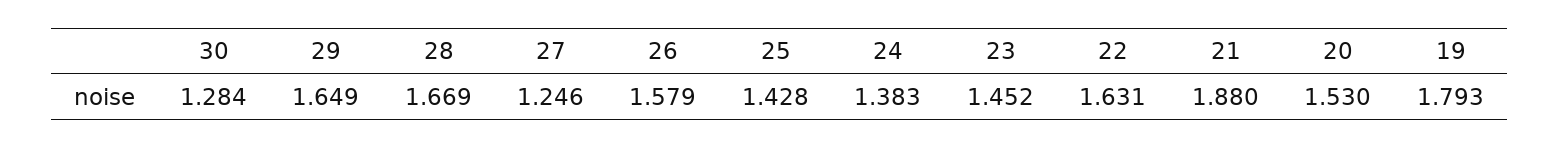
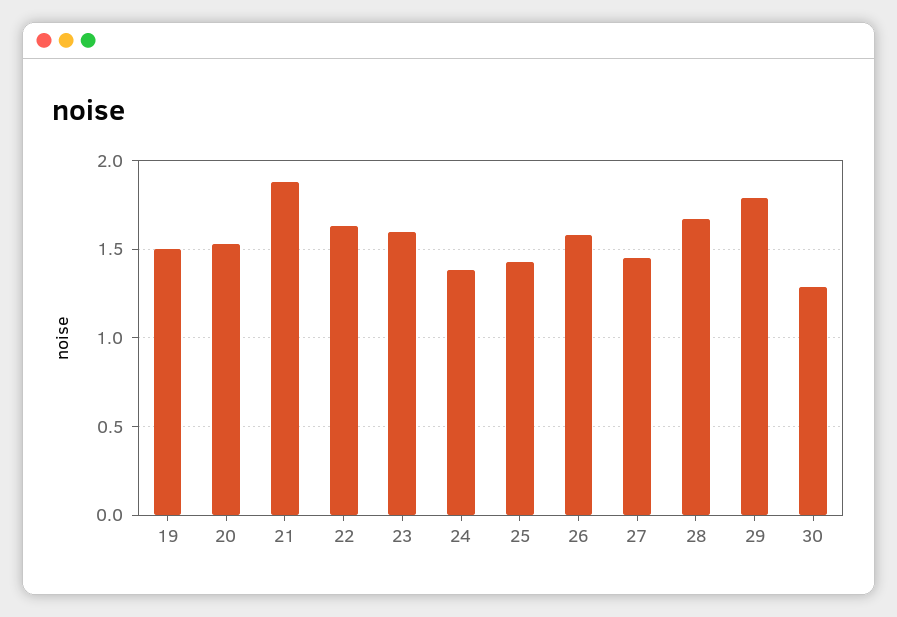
  {
    "30": 1.284,
-   "29": 1.649,
+   "29": 1.8,
    "28": 1.669,
-   "27": 1.246,
+   "27": 1.45,
    "26": 1.579,
    "25": 1.428,
    "24": 1.383,
-   "23": 1.452,
+   "23": 1.6,
    "22": 1.631,
    "21": 1.88,
    "20": 1.53,
-   "19": 1.793
+   "19": 1.5
  }

